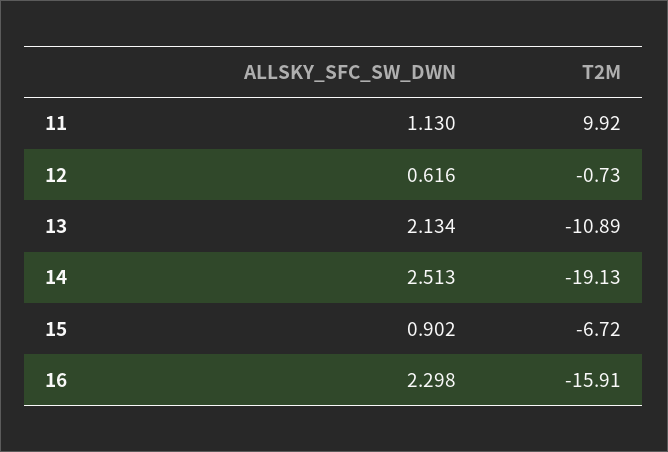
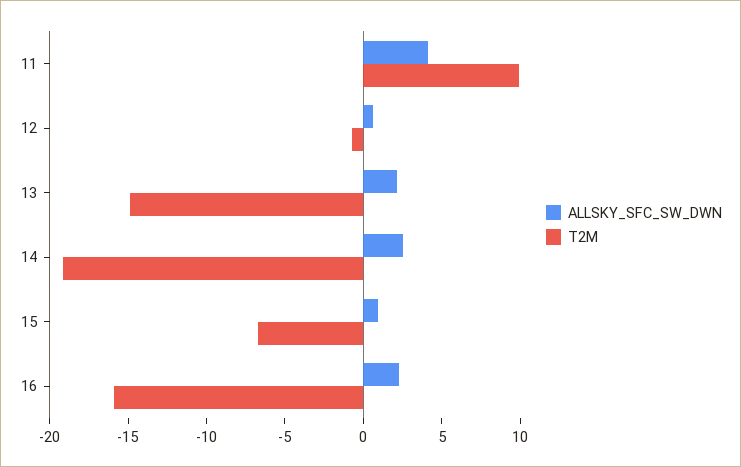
  {
    "ALLSKY_SFC_SW_DWN": {
-     "11": 1.13,
+     "11": 4,
      "12": 0.616,
      "13": 2.134,
      "14": 2.513,
      "15": 0.902,
      "16": 2.298
    },
    "T2M": {
      "11": 9.92,
      "12": -0.73,
-     "13": -10.89,
+     "13": -15,
      "14": -19.13,
      "15": -6.72,
      "16": -15.91
    }
  }

